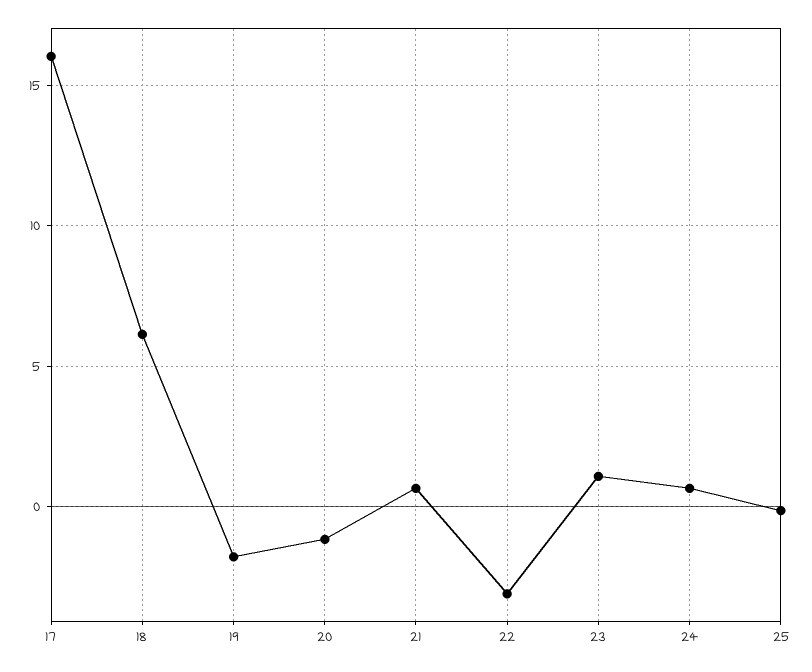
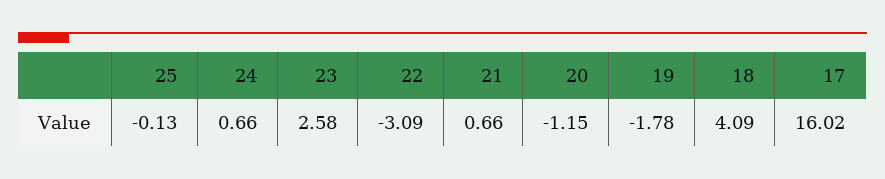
  {
    "17": 16.02,
-   "18": 6,
+   "18": 4.09,
    "19": -1.78,
    "20": -1.15,
    "21": 0.66,
    "22": -3.09,
-   "23": 1,
+   "23": 2.58,
    "24": 0.66,
    "25": -0.13
  }

